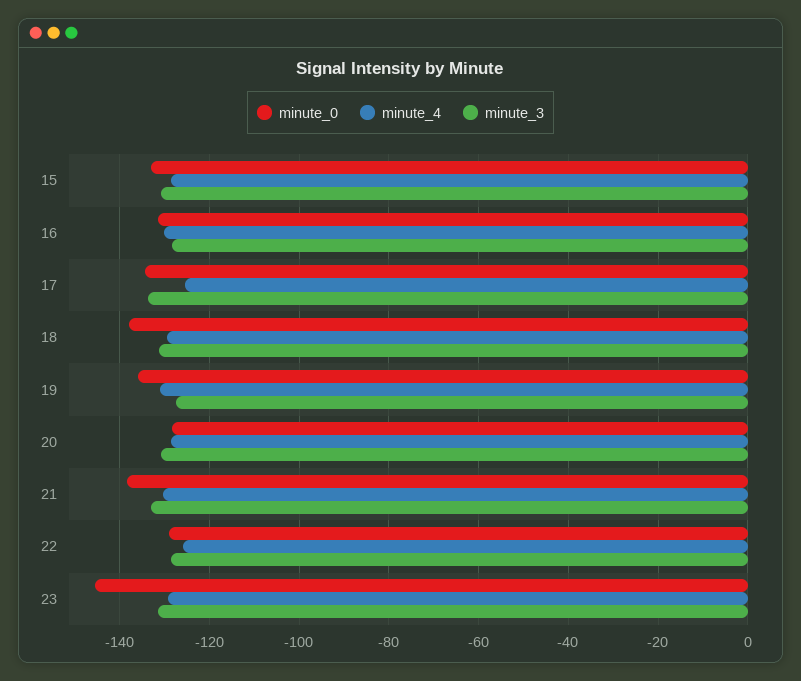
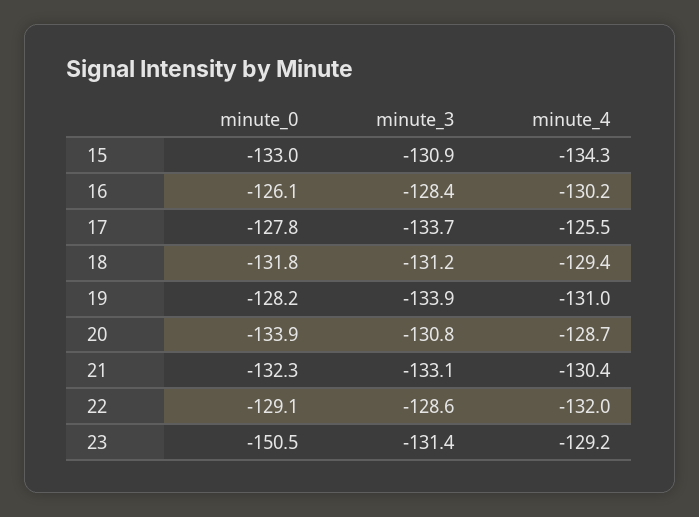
  {
    "minute_0": {
      "15": -133,
-     "16": -132,
+     "16": -126.1,
-     "17": -134,
+     "17": -127.8,
-     "18": -138,
+     "18": -131.8,
-     "19": -136,
+     "19": -128.2,
-     "20": -128,
+     "20": -133.9,
-     "21": -138,
+     "21": -132.3,
      "22": -129.1,
-     "23": -146
+     "23": -150.5
    },
    "minute_4": {
-     "15": -128,
+     "15": -134.3,
      "16": -130.2,
      "17": -125.5,
      "18": -129.4,
      "19": -131,
      "20": -128.7,
      "21": -130.4,
-     "22": -126,
+     "22": -132,
      "23": -129.2
    },
    "minute_3": {
      "15": -130.9,
      "16": -128.4,
      "17": -133.7,
      "18": -131.2,
-     "19": -128,
+     "19": -133.9,
      "20": -130.8,
      "21": -133.1,
      "22": -128.6,
      "23": -131.4
    }
  }

